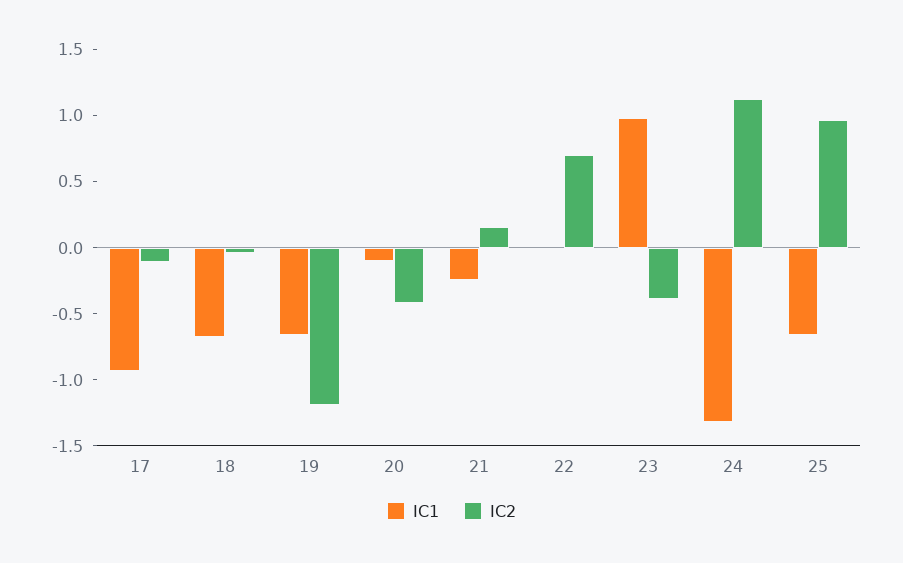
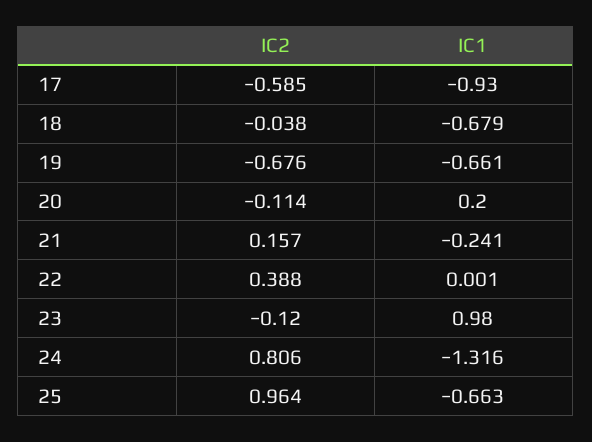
  {
    "IC1": {
      "17": -0.93,
      "18": -0.679,
      "19": -0.661,
-     "20": -0.1,
+     "20": 0.2,
      "21": -0.241,
      "22": 0.001,
      "23": 0.98,
      "24": -1.316,
      "25": -0.663
    },
    "IC2": {
-     "17": -0.1,
+     "17": -0.585,
      "18": -0.038,
-     "19": -1.2,
+     "19": -0.676,
-     "20": -0.4,
+     "20": -0.114,
      "21": 0.157,
-     "22": 0.7,
+     "22": 0.388,
-     "23": -0.4,
+     "23": -0.12,
-     "24": 1.1,
+     "24": 0.806,
      "25": 0.964
    }
  }

